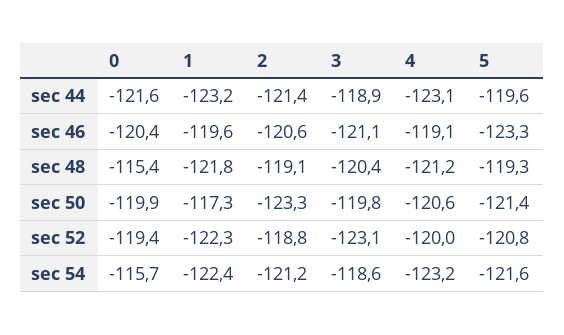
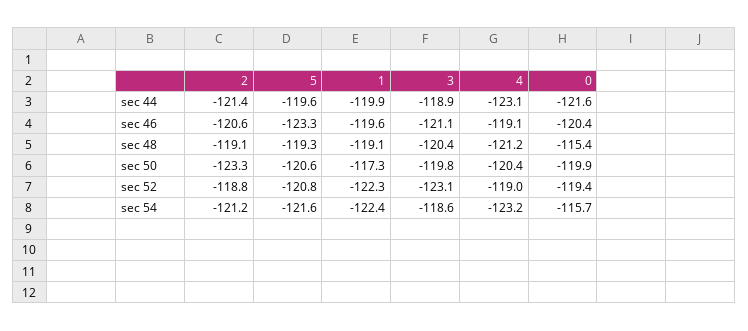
  {
    "0": {
      "sec 44": -121.6,
      "sec 46": -120.4,
      "sec 48": -115.4,
      "sec 50": -119.9,
      "sec 52": -119.4,
      "sec 54": -115.7
    },
    "1": {
-     "sec 44": -123.2,
+     "sec 44": -119.9,
      "sec 46": -119.6,
-     "sec 48": -121.8,
+     "sec 48": -119.1,
      "sec 50": -117.3,
      "sec 52": -122.3,
      "sec 54": -122.4
    },
    "2": {
      "sec 44": -121.4,
      "sec 46": -120.6,
      "sec 48": -119.1,
      "sec 50": -123.3,
      "sec 52": -118.8,
      "sec 54": -121.2
    },
    "3": {
      "sec 44": -118.9,
      "sec 46": -121.1,
      "sec 48": -120.4,
      "sec 50": -119.8,
      "sec 52": -123.1,
      "sec 54": -118.6
    },
    "4": {
      "sec 44": -123.1,
      "sec 46": -119.1,
      "sec 48": -121.2,
-     "sec 50": -120.6,
+     "sec 50": -120.4,
-     "sec 52": -120,
+     "sec 52": -119,
      "sec 54": -123.2
    },
    "5": {
      "sec 44": -119.6,
      "sec 46": -123.3,
      "sec 48": -119.3,
-     "sec 50": -121.4,
+     "sec 50": -120.6,
      "sec 52": -120.8,
      "sec 54": -121.6
    }
  }

